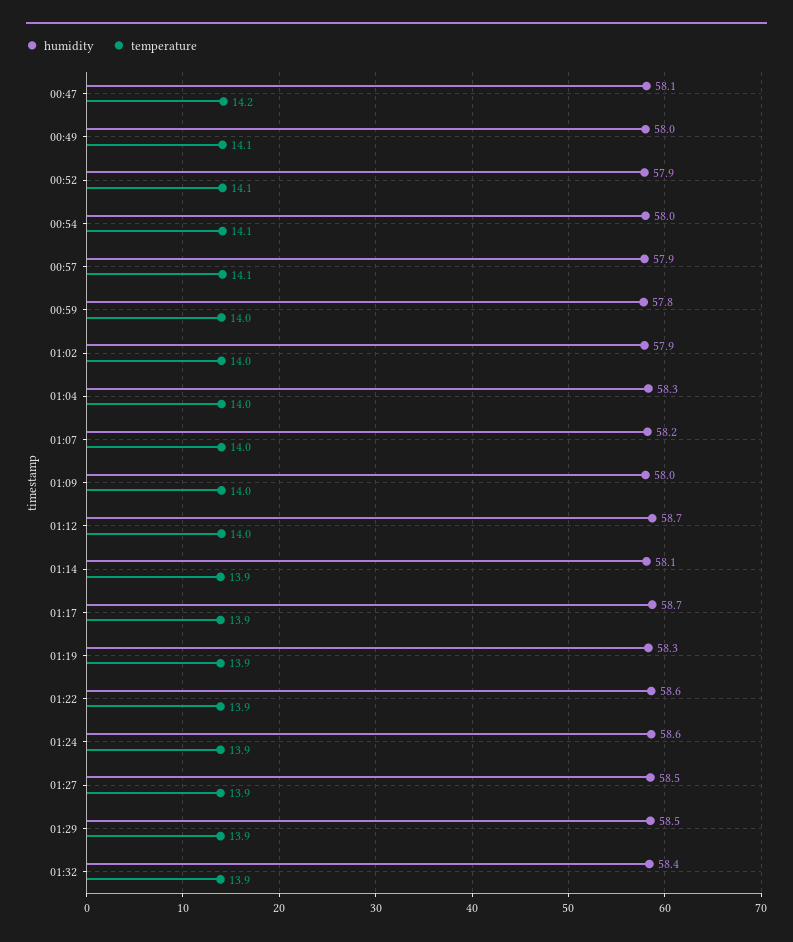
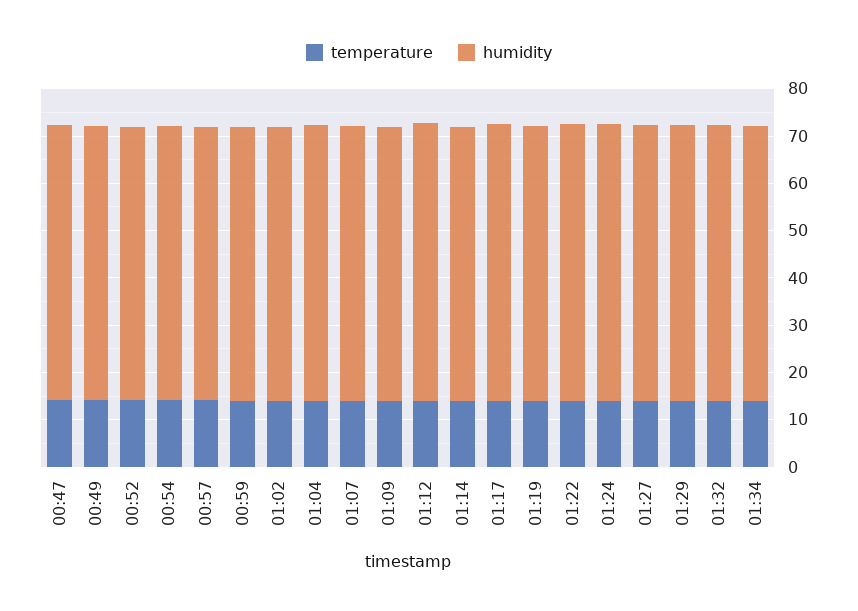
  {
    "humidity": {
      "00:47": 58.1,
      "00:49": 58,
      "00:52": 57.9,
      "00:54": 58,
      "00:57": 57.9,
      "00:59": 57.8,
      "01:02": 57.9,
      "01:04": 58.3,
      "01:07": 58.2,
      "01:09": 58,
      "01:12": 58.7,
      "01:14": 58.1,
      "01:17": 58.7,
      "01:19": 58.3,
      "01:22": 58.6,
      "01:24": 58.6,
      "01:27": 58.5,
      "01:29": 58.5,
-     "01:32": 58.4
+     "01:32": 58.4,
+     "01:34": 58
    },
    "temperature": {
      "00:47": 14.2,
      "00:49": 14.1,
      "00:52": 14.1,
      "00:54": 14.1,
      "00:57": 14.1,
      "00:59": 14,
      "01:02": 14,
      "01:04": 14,
      "01:07": 14,
      "01:09": 14,
      "01:12": 14,
      "01:14": 13.9,
      "01:17": 13.9,
      "01:19": 13.9,
      "01:22": 13.9,
      "01:24": 13.9,
      "01:27": 13.9,
      "01:29": 13.9,
-     "01:32": 13.9
+     "01:32": 13.9,
+     "01:34": 14
    }
  }

